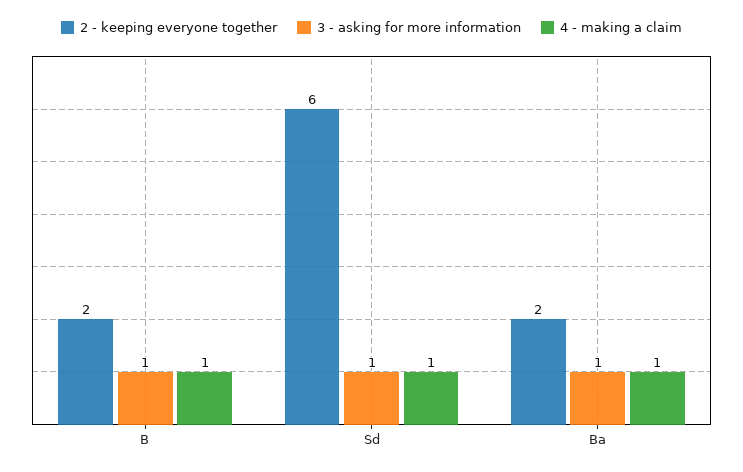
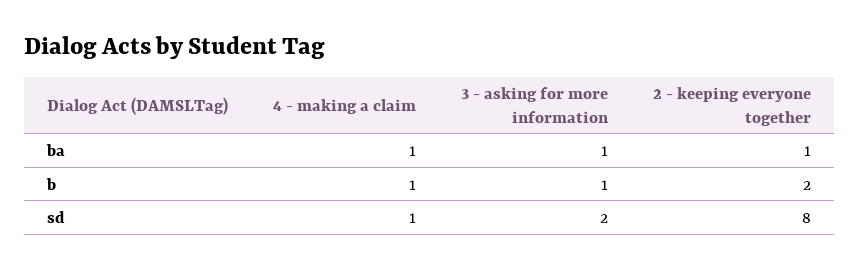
  {
    "2 - keeping everyone together": {
      "B": 2,
-     "Sd": 6,
+     "Sd": 8,
-     "Ba": 2
+     "Ba": 1
    },
    "3 - asking for more information": {
      "B": 1,
-     "Sd": 1,
+     "Sd": 2,
      "Ba": 1
    },
    "4 - making a claim": {
      "B": 1,
      "Sd": 1,
      "Ba": 1
    }
  }

